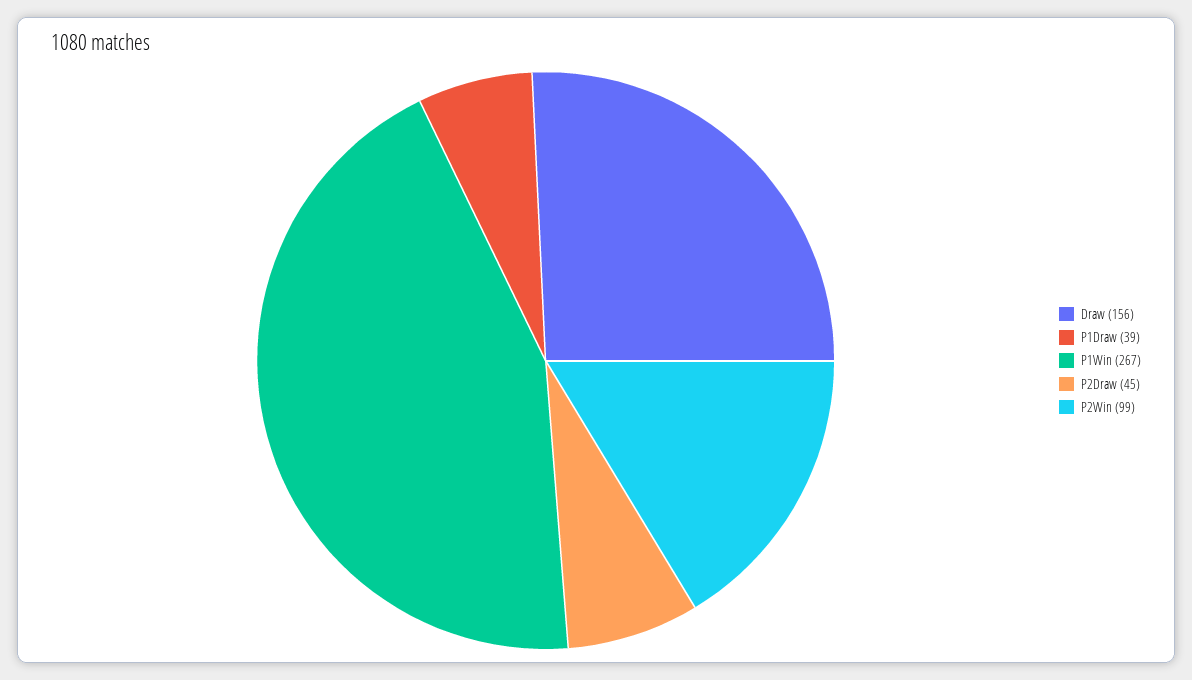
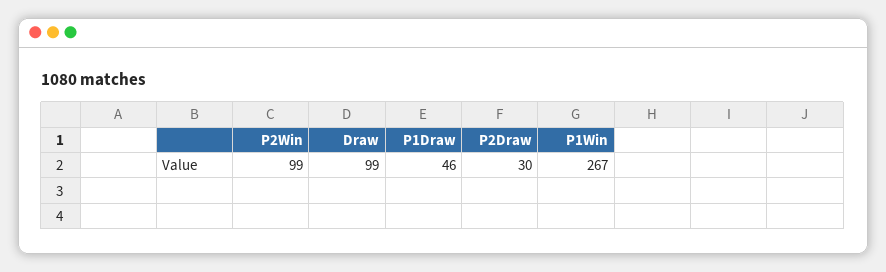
  {
-   "Draw": 156,
+   "Draw": 99,
-   "P1Draw": 39,
+   "P1Draw": 46,
    "P1Win": 267,
-   "P2Draw": 45,
+   "P2Draw": 30,
    "P2Win": 99
  }

